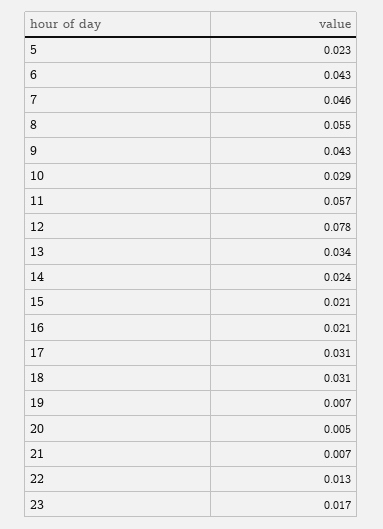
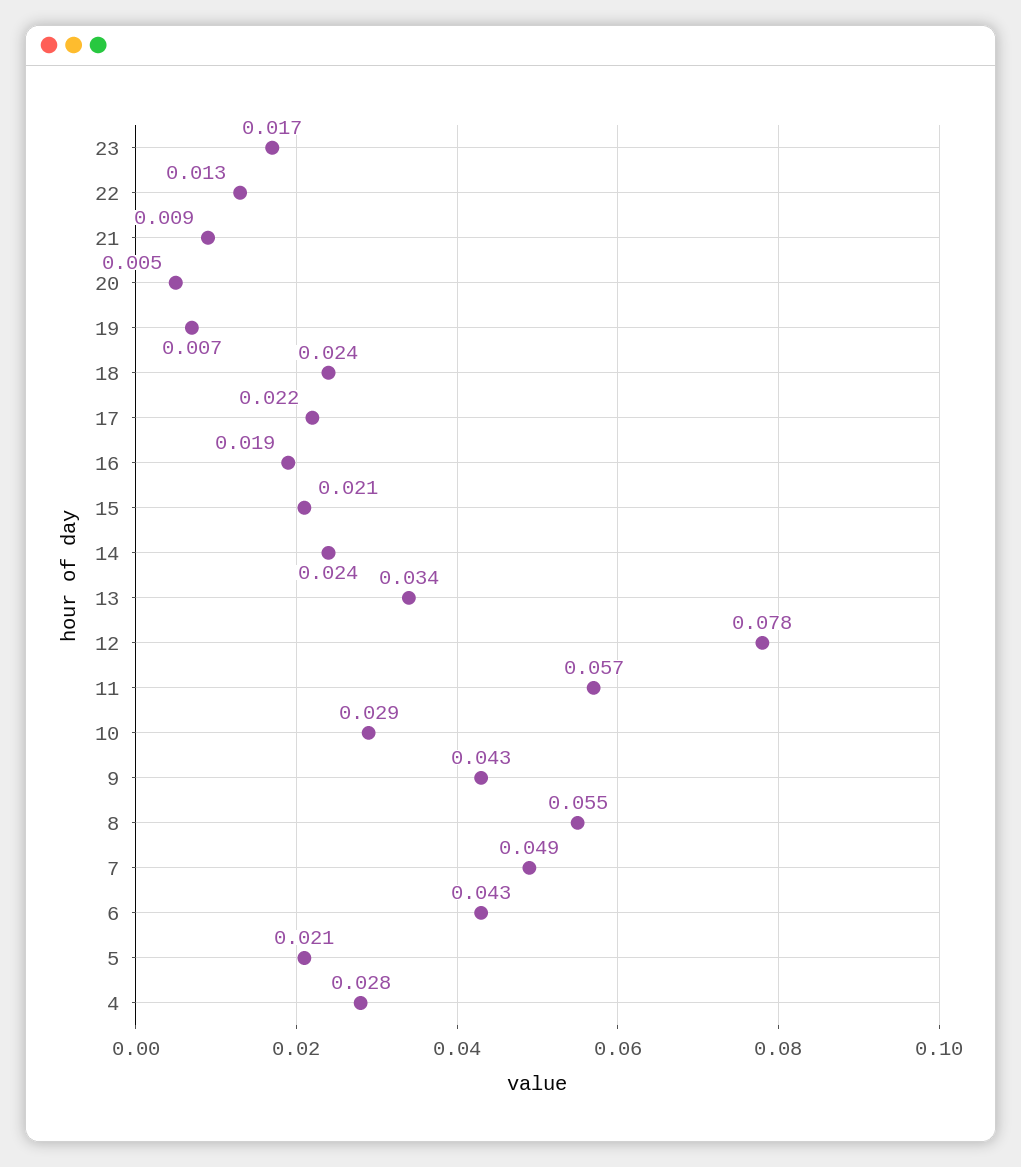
  {
-   "5": 0.023,
+   "5": 0.021,
    "6": 0.043,
-   "7": 0.046,
+   "7": 0.049,
    "8": 0.055,
    "9": 0.043,
    "10": 0.029,
    "11": 0.057,
    "12": 0.078,
    "13": 0.034,
    "14": 0.024,
    "15": 0.021,
-   "16": 0.021,
+   "16": 0.019,
-   "17": 0.031,
+   "17": 0.022,
-   "18": 0.031,
+   "18": 0.024,
    "19": 0.007,
    "20": 0.005,
-   "21": 0.007,
+   "21": 0.009,
    "22": 0.013,
-   "23": 0.017
+   "23": 0.017,
+   "4": 0.028
  }

